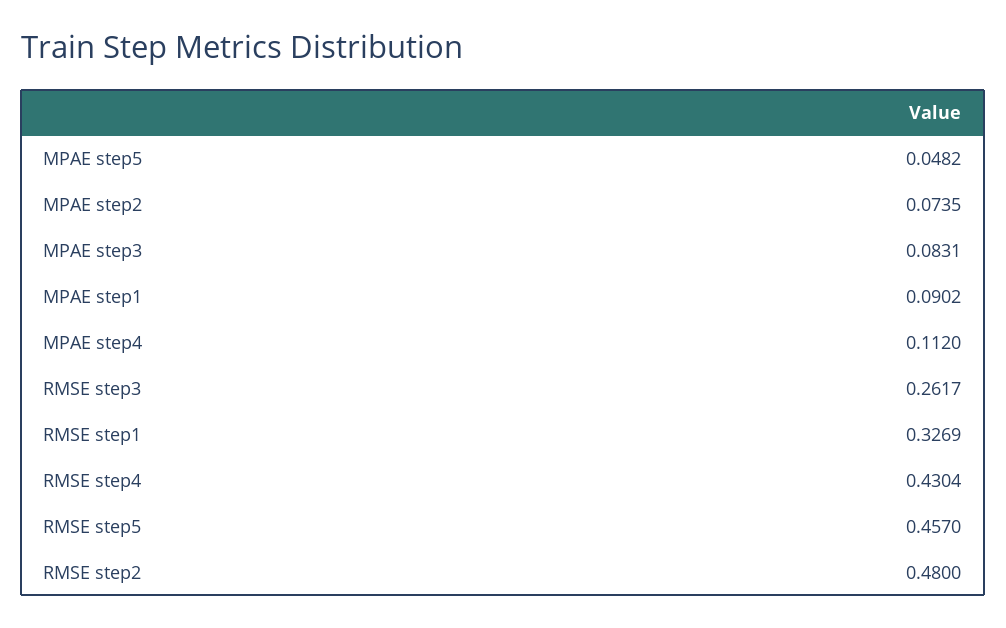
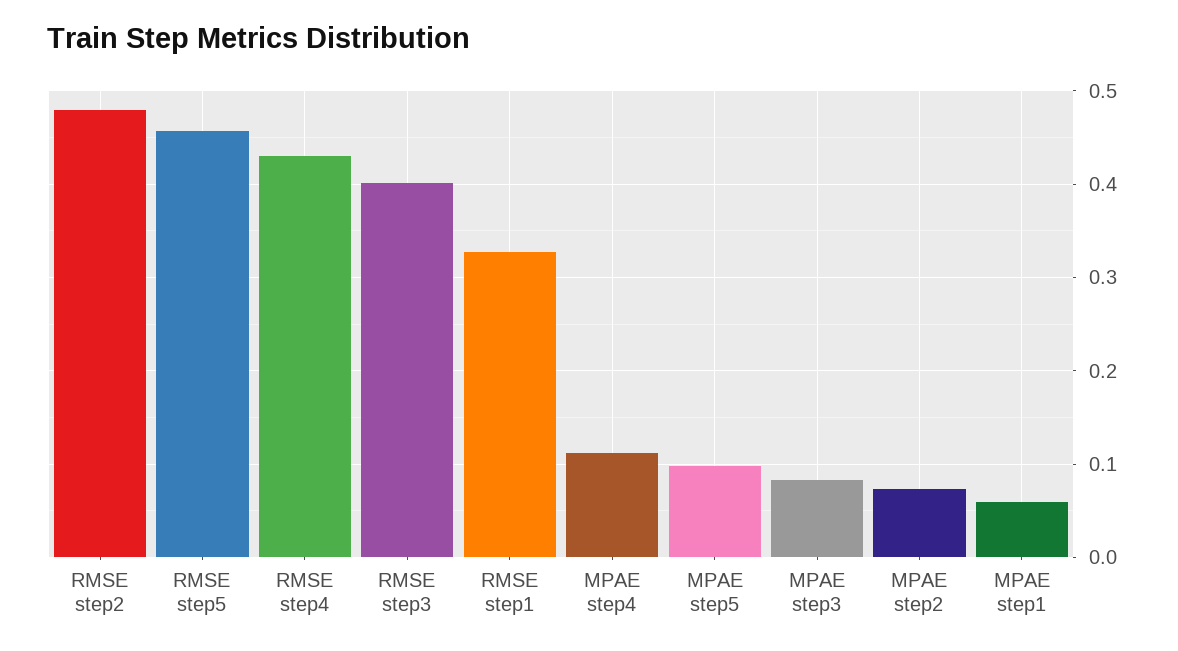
  {
-   "MPAE step5": 0.0482,
+   "MPAE step5": 0.1,
    "MPAE step2": 0.0735,
    "MPAE step3": 0.0831,
-   "MPAE step1": 0.0902,
+   "MPAE step1": 0.06,
    "MPAE step4": 0.112,
-   "RMSE step3": 0.2617,
+   "RMSE step3": 0.4,
    "RMSE step1": 0.3269,
    "RMSE step4": 0.4304,
    "RMSE step5": 0.457,
    "RMSE step2": 0.48
  }

